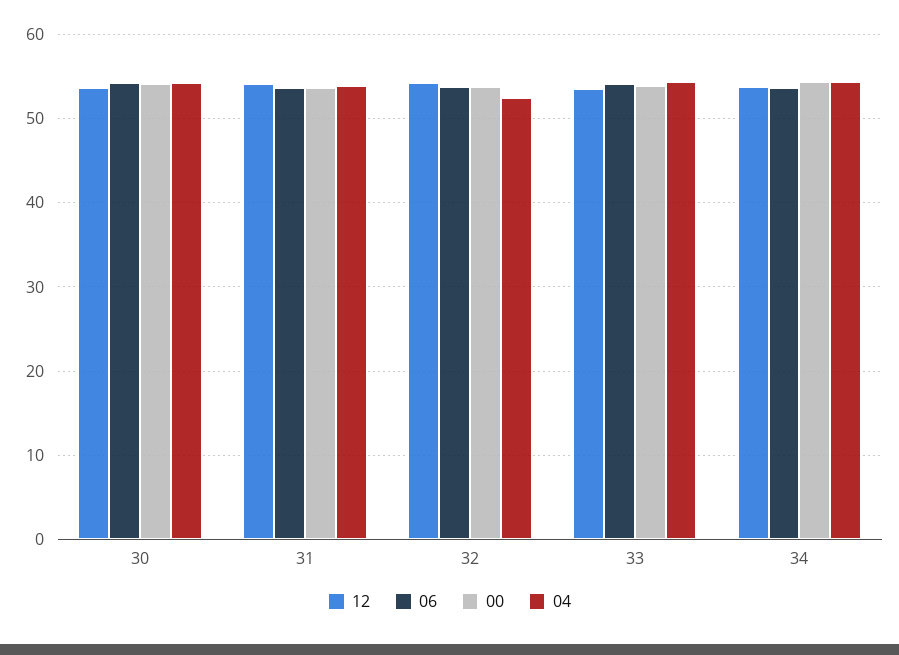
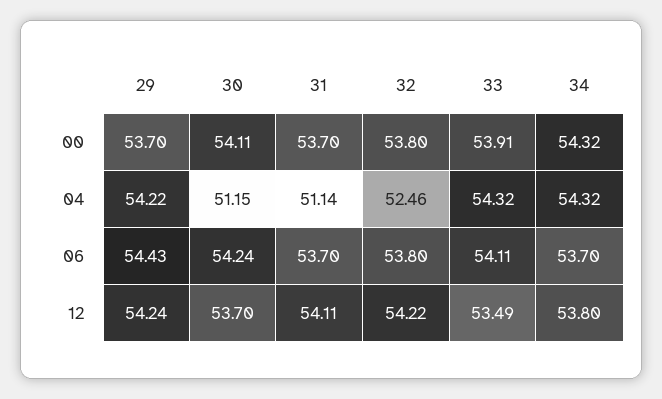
  {
    "12": {
      "30": 53.7,
      "31": 54.11,
      "32": 54.22,
      "33": 53.49,
-     "34": 53.8
+     "34": 53.8,
+     "29": 54.24
    },
    "06": {
      "30": 54.24,
      "31": 53.7,
      "32": 53.8,
      "33": 54.11,
-     "34": 53.7
+     "34": 53.7,
+     "29": 54.43
    },
    "00": {
      "30": 54.11,
      "31": 53.7,
      "32": 53.8,
      "33": 53.91,
-     "34": 54.32
+     "34": 54.32,
+     "29": 53.7
    },
    "04": {
-     "30": 54,
+     "30": 51.15,
-     "31": 54,
+     "31": 51.14,
      "32": 52.46,
      "33": 54.32,
-     "34": 54.32
+     "34": 54.32,
+     "29": 54.22
    }
  }

